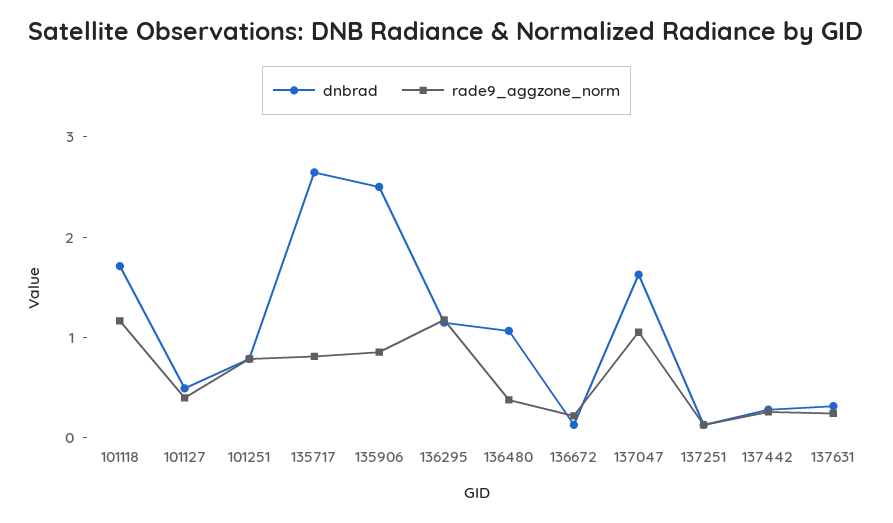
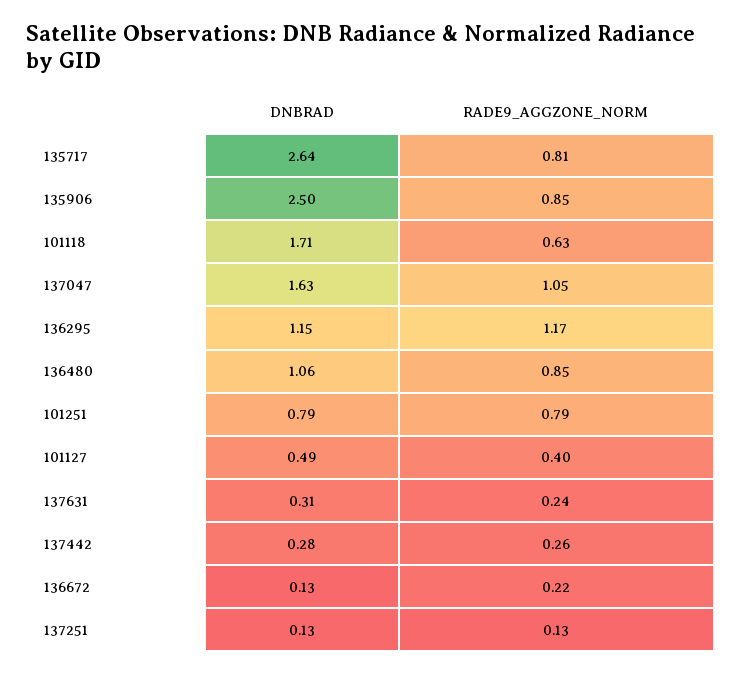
  {
    "dnbrad": {
      "101118": 1.71,
      "101127": 0.49,
      "101251": 0.79,
      "135717": 2.64,
      "135906": 2.5,
      "136295": 1.15,
      "136480": 1.06,
      "136672": 0.13,
      "137047": 1.63,
      "137251": 0.13,
      "137442": 0.28,
      "137631": 0.31
    },
    "rade9_aggzone_norm": {
-     "101118": 1.2,
+     "101118": 0.63,
      "101127": 0.4,
      "101251": 0.79,
      "135717": 0.81,
      "135906": 0.85,
      "136295": 1.17,
-     "136480": 0.4,
+     "136480": 0.85,
      "136672": 0.22,
      "137047": 1.05,
      "137251": 0.13,
      "137442": 0.26,
      "137631": 0.24
    }
  }

